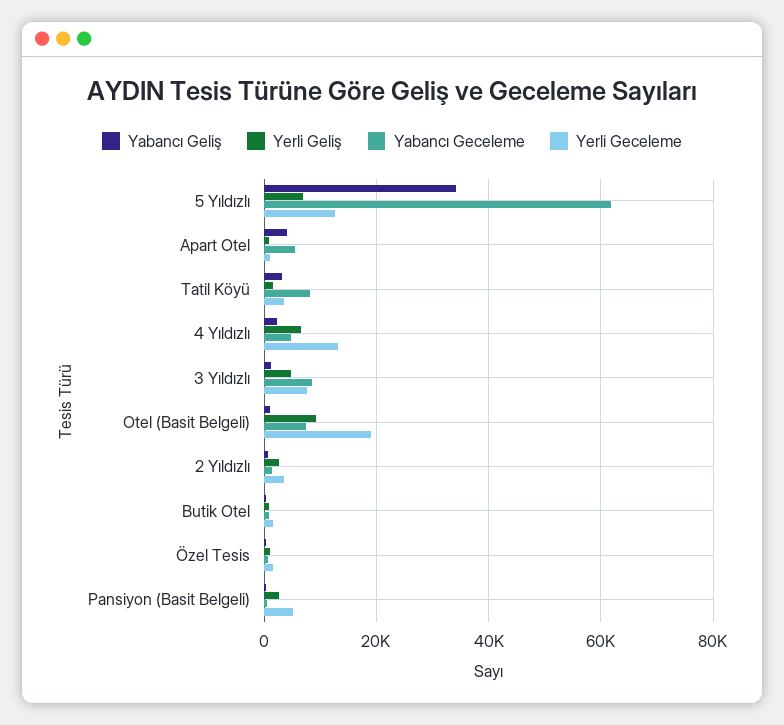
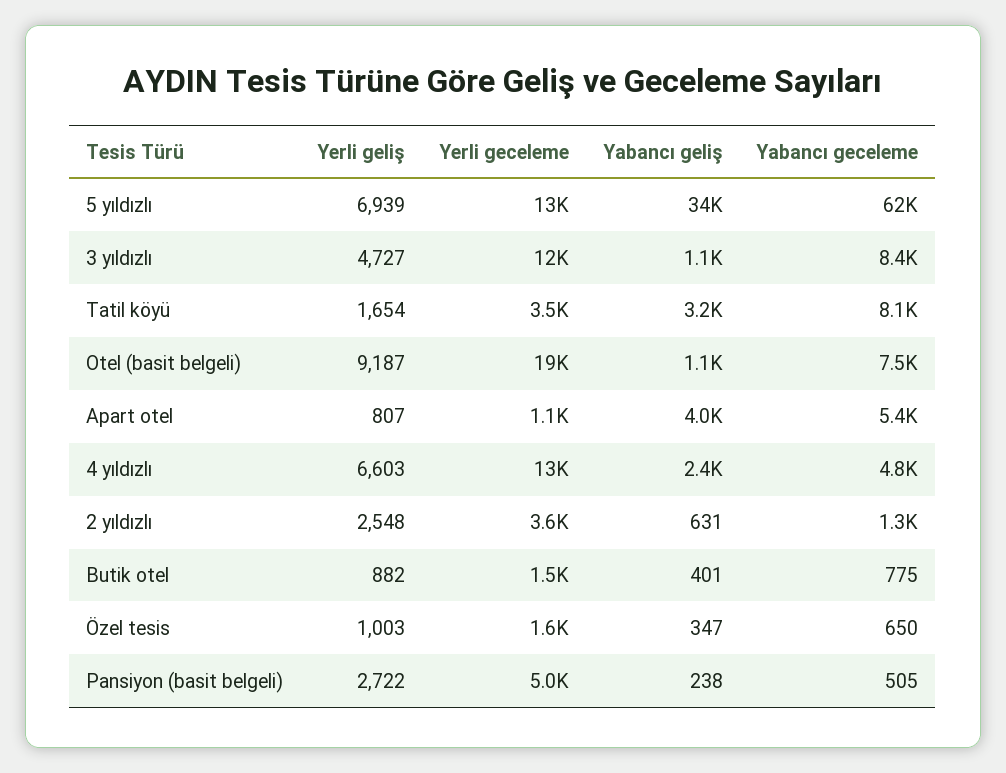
  {
    "Yabancı Geliş": {
      "5 Yıldızlı": 34000,
      "Apart Otel": 4000,
      "Tatil Köyü": 3200,
      "4 Yıldızlı": 2400,
      "3 Yıldızlı": 1100,
      "Otel (Basit Belgeli)": 1100,
      "2 Yıldızlı": 631,
      "Butik Otel": 401,
      "Özel Tesis": 347,
      "Pansiyon (Basit Belgeli)": 238
    },
    "Yerli Geliş": {
      "5 Yıldızlı": 6939,
      "Apart Otel": 807,
      "Tatil Köyü": 1654,
      "4 Yıldızlı": 6603,
      "3 Yıldızlı": 4727,
      "Otel (Basit Belgeli)": 9187,
      "2 Yıldızlı": 2548,
      "Butik Otel": 882,
      "Özel Tesis": 1003,
      "Pansiyon (Basit Belgeli)": 2722
    },
    "Yabancı Geceleme": {
      "5 Yıldızlı": 62000,
      "Apart Otel": 5400,
      "Tatil Köyü": 8100,
      "4 Yıldızlı": 4800,
      "3 Yıldızlı": 8400,
      "Otel (Basit Belgeli)": 7500,
      "2 Yıldızlı": 1300,
      "Butik Otel": 775,
      "Özel Tesis": 650,
      "Pansiyon (Basit Belgeli)": 505
    },
    "Yerli Geceleme": {
      "5 Yıldızlı": 13000,
      "Apart Otel": 1100,
      "Tatil Köyü": 3500,
      "4 Yıldızlı": 13000,
-     "3 Yıldızlı": 8000,
+     "3 Yıldızlı": 12000,
      "Otel (Basit Belgeli)": 19000,
      "2 Yıldızlı": 3600,
      "Butik Otel": 1500,
      "Özel Tesis": 1600,
      "Pansiyon (Basit Belgeli)": 5000
    }
  }

